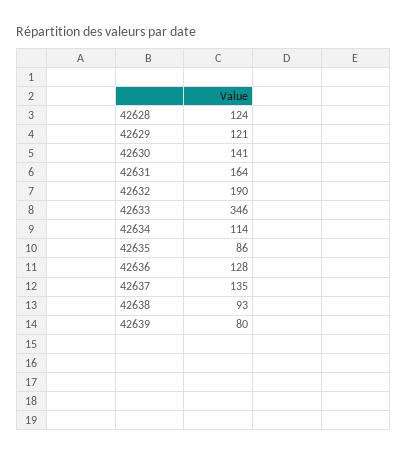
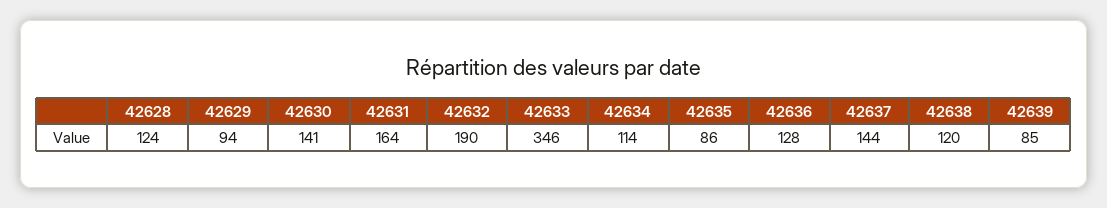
  {
    "42628": 124,
-   "42629": 121,
+   "42629": 94,
    "42630": 141,
    "42631": 164,
    "42632": 190,
    "42633": 346,
    "42634": 114,
    "42635": 86,
    "42636": 128,
-   "42637": 135,
+   "42637": 144,
-   "42638": 93,
+   "42638": 120,
-   "42639": 80
+   "42639": 85
  }

